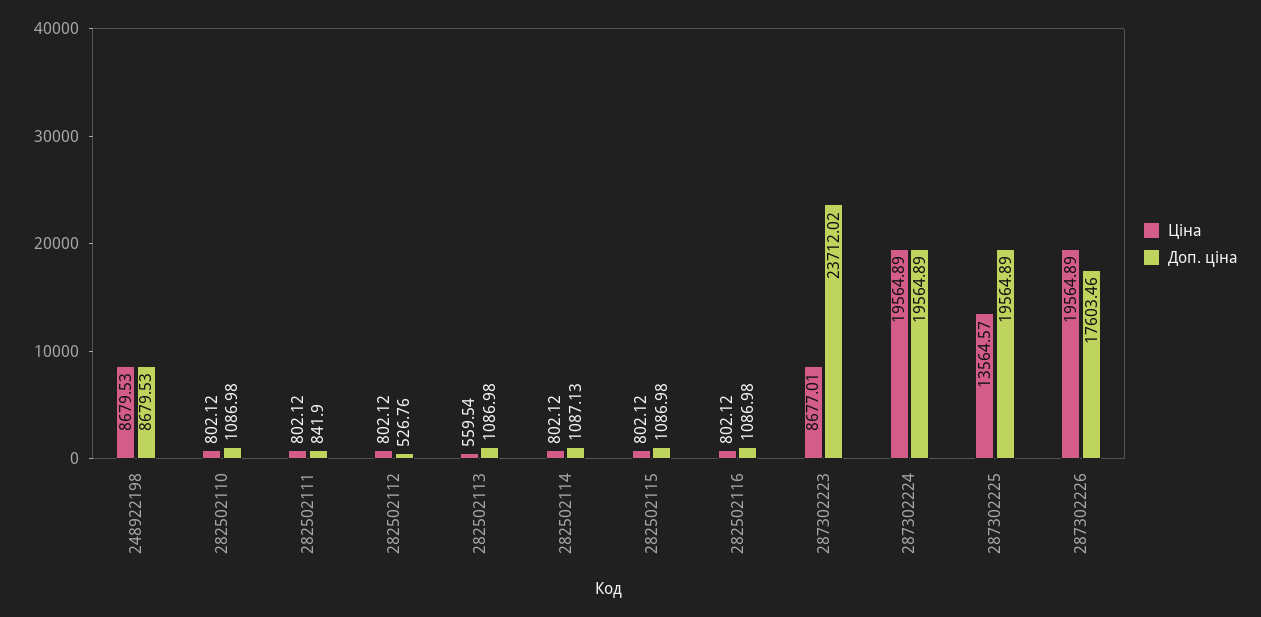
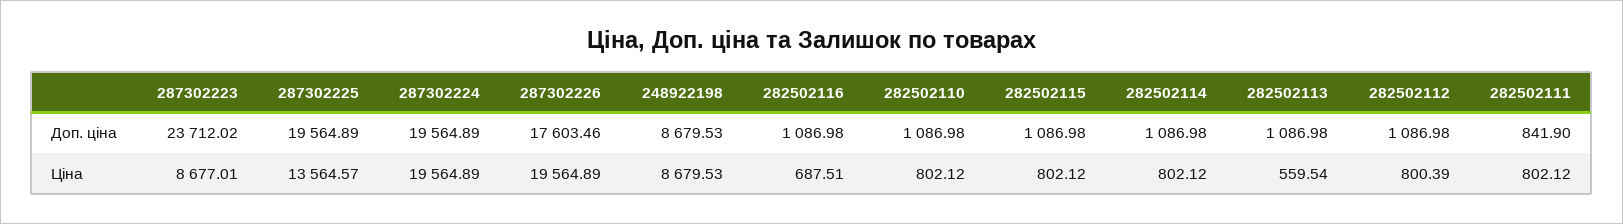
  {
    "Ціна": {
      "248922198": 8679.53,
      "282502110": 802.12,
      "282502111": 802.12,
-     "282502112": 802.12,
+     "282502112": 800.39,
      "282502113": 559.54,
      "282502114": 802.12,
      "282502115": 802.12,
-     "282502116": 802.12,
+     "282502116": 687.51,
      "287302223": 8677.01,
      "287302224": 19564.89,
      "287302225": 13564.57,
      "287302226": 19564.89
    },
    "Доп. ціна": {
      "248922198": 8679.53,
      "282502110": 1086.98,
      "282502111": 841.9,
-     "282502112": 526.76,
+     "282502112": 1086.98,
      "282502113": 1086.98,
-     "282502114": 1087.13,
+     "282502114": 1086.98,
      "282502115": 1086.98,
      "282502116": 1086.98,
      "287302223": 23712.02,
      "287302224": 19564.89,
      "287302225": 19564.89,
      "287302226": 17603.46
    }
  }

